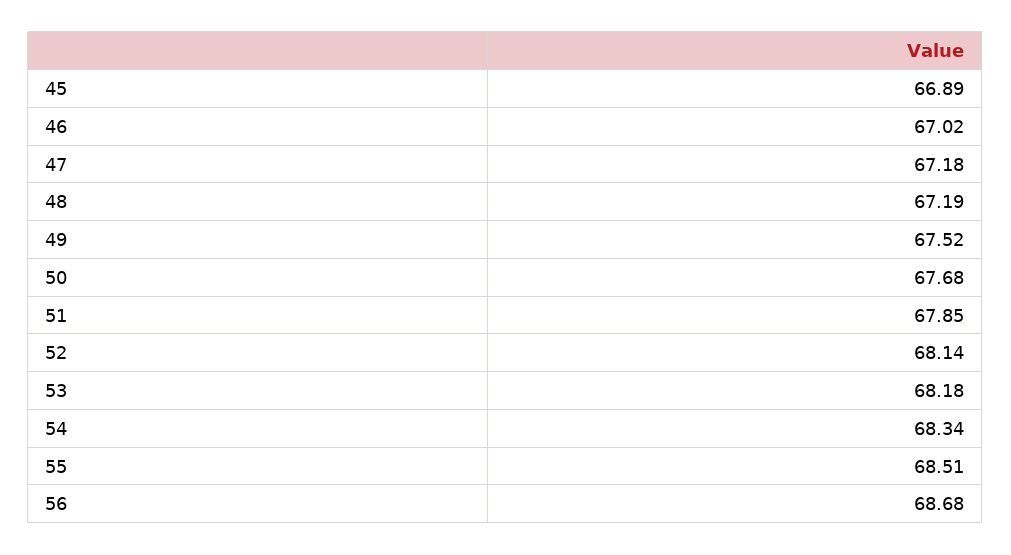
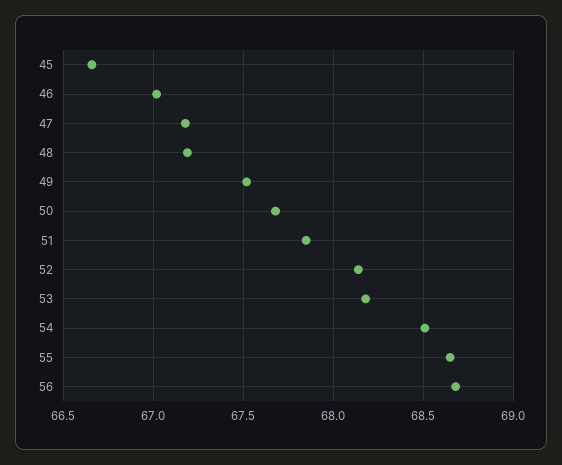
  {
-   "45": 66.89,
+   "45": 66.65,
    "46": 67.02,
    "47": 67.18,
    "48": 67.19,
    "49": 67.52,
    "50": 67.68,
    "51": 67.85,
    "52": 68.14,
    "53": 68.18,
-   "54": 68.34,
+   "54": 68.5,
-   "55": 68.51,
+   "55": 68.65,
    "56": 68.68
  }

